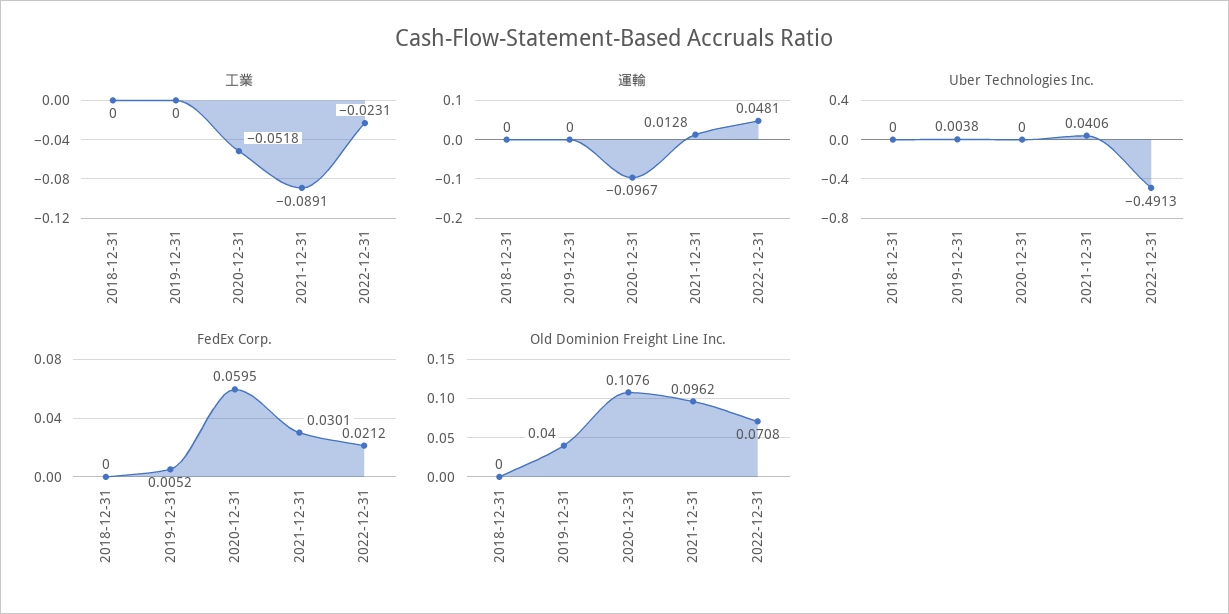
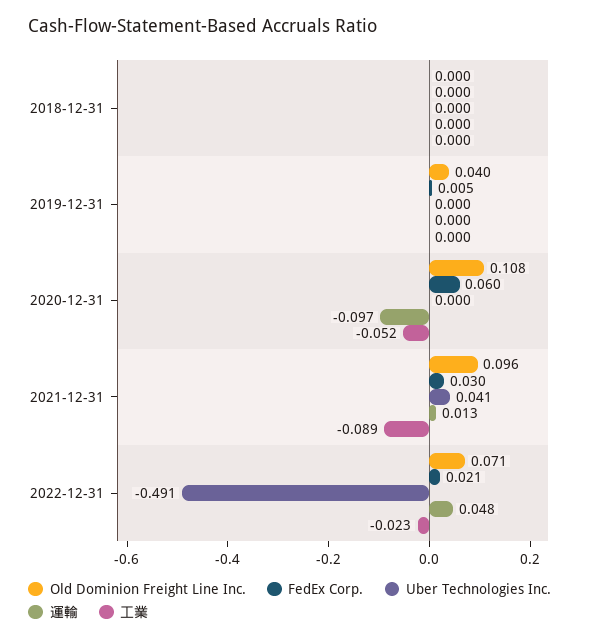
  {
    "工業": {
      "2018-12-31": 0,
      "2019-12-31": 0,
      "2020-12-31": -0.0518,
      "2021-12-31": -0.0891,
      "2022-12-31": -0.0231
    },
    "運輸": {
      "2018-12-31": 0,
      "2019-12-31": 0,
      "2020-12-31": -0.0967,
      "2021-12-31": 0.0128,
      "2022-12-31": 0.0481
    },
    "Uber Technologies Inc.": {
      "2018-12-31": 0,
-     "2019-12-31": 0.0038,
+     "2019-12-31": 0,
      "2020-12-31": 0,
      "2021-12-31": 0.0406,
      "2022-12-31": -0.4913
    },
    "FedEx Corp.": {
      "2018-12-31": 0,
      "2019-12-31": 0.0052,
      "2020-12-31": 0.0595,
      "2021-12-31": 0.0301,
      "2022-12-31": 0.0212
    },
    "Old Dominion Freight Line Inc.": {
      "2018-12-31": 0,
      "2019-12-31": 0.04,
      "2020-12-31": 0.1076,
      "2021-12-31": 0.0962,
      "2022-12-31": 0.0708
    }
  }

